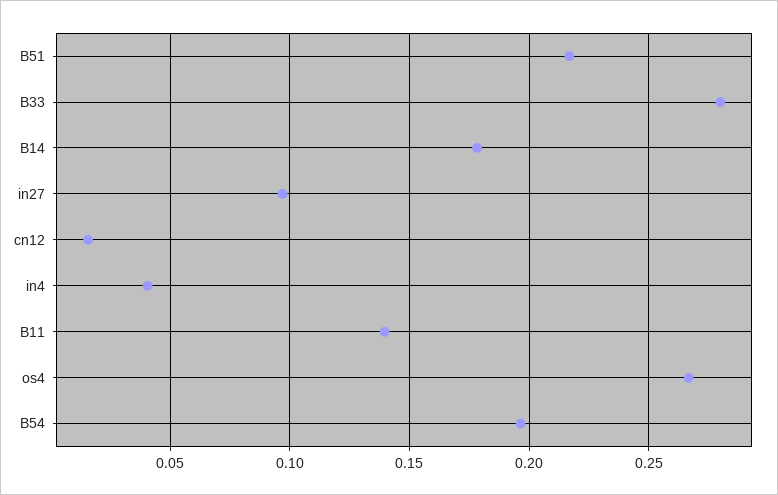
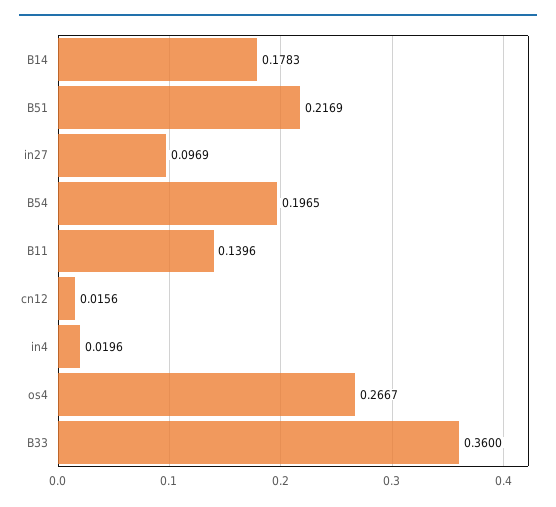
  {
    "B51": 0.2169,
-   "B33": 0.28,
+   "B33": 0.36,
    "B14": 0.1783,
    "in27": 0.0969,
    "cn12": 0.0156,
-   "in4": 0.04,
+   "in4": 0.0196,
    "B11": 0.1396,
    "os4": 0.2667,
    "B54": 0.1965
  }

